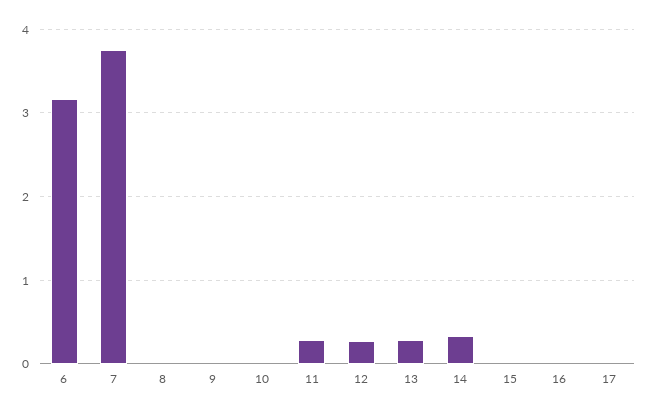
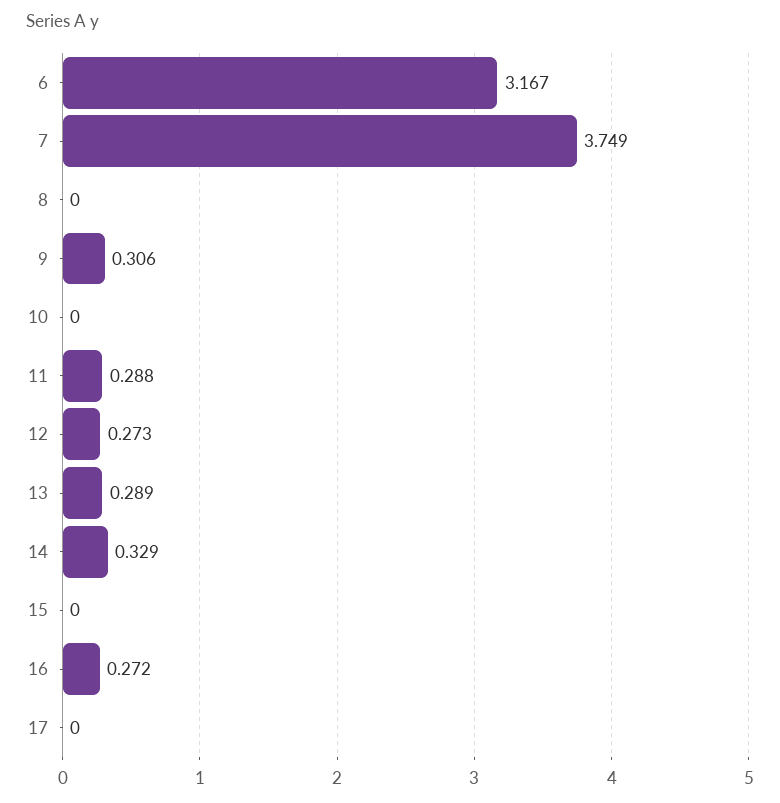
  {
    "6": 3.167,
    "7": 3.749,
    "8": 0,
-   "9": 0,
+   "9": 0.306,
    "10": 0,
    "11": 0.288,
    "12": 0.273,
    "13": 0.289,
    "14": 0.329,
    "15": 0,
-   "16": 0,
+   "16": 0.272,
    "17": 0
  }

